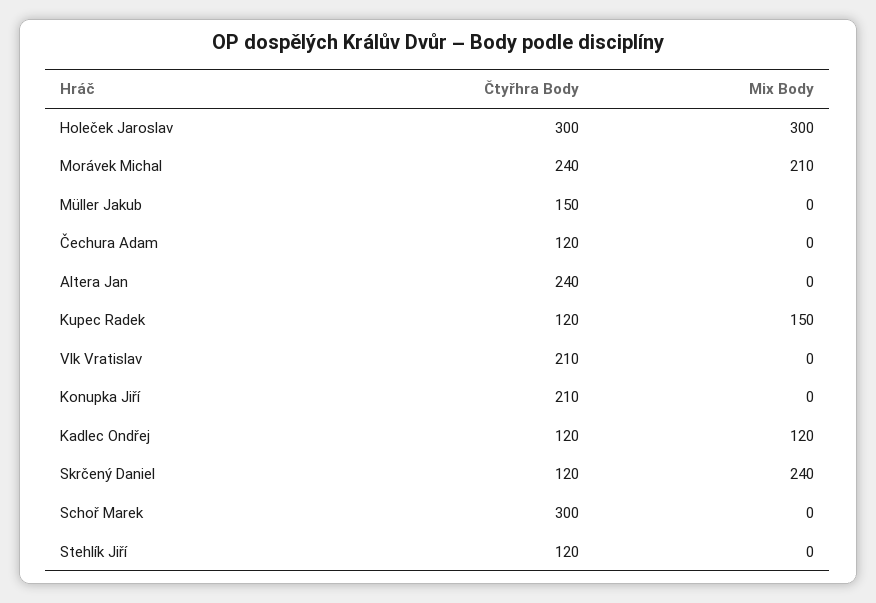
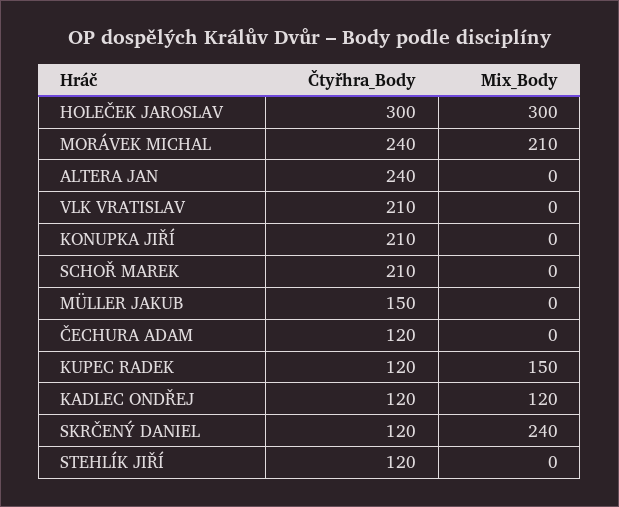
  {
    "Čtyřhra Body": {
      "Holeček Jaroslav": 300,
      "Morávek Michal": 240,
      "Müller Jakub": 150,
      "Čechura Adam": 120,
      "Altera Jan": 240,
      "Kupec Radek": 120,
      "Vlk Vratislav": 210,
      "Konupka Jiří": 210,
      "Kadlec Ondřej": 120,
      "Skrčený Daniel": 120,
-     "Schoř Marek": 300,
+     "Schoř Marek": 210,
      "Stehlík Jiří": 120
    },
    "Mix Body": {
      "Holeček Jaroslav": 300,
      "Morávek Michal": 210,
      "Müller Jakub": 0,
      "Čechura Adam": 0,
      "Altera Jan": 0,
      "Kupec Radek": 150,
      "Vlk Vratislav": 0,
      "Konupka Jiří": 0,
      "Kadlec Ondřej": 120,
      "Skrčený Daniel": 240,
      "Schoř Marek": 0,
      "Stehlík Jiří": 0
    }
  }

